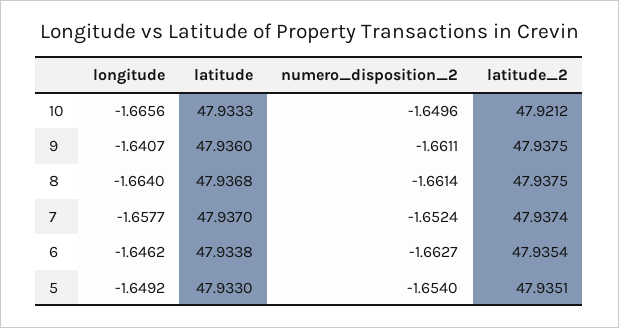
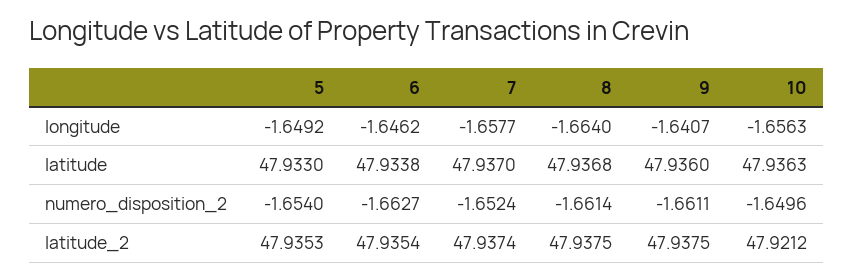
  {
    "longitude": {
-     "10": -1.6656,
+     "10": -1.6563,
      "9": -1.6407,
      "8": -1.664,
      "7": -1.6577,
      "6": -1.6462,
      "5": -1.6492
    },
    "latitude": {
-     "10": 47.9333,
+     "10": 47.9363,
      "9": 47.936,
      "8": 47.9368,
      "7": 47.937,
      "6": 47.9338,
      "5": 47.933
    },
    "numero_disposition_2": {
      "10": -1.6496,
      "9": -1.6611,
      "8": -1.6614,
      "7": -1.6524,
      "6": -1.6627,
      "5": -1.654
    },
    "latitude_2": {
      "10": 47.9212,
      "9": 47.9375,
      "8": 47.9375,
      "7": 47.9374,
      "6": 47.9354,
-     "5": 47.9351
+     "5": 47.9353
    }
  }

